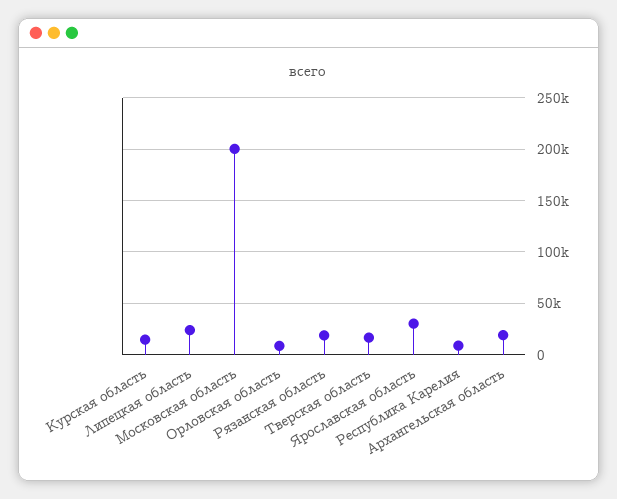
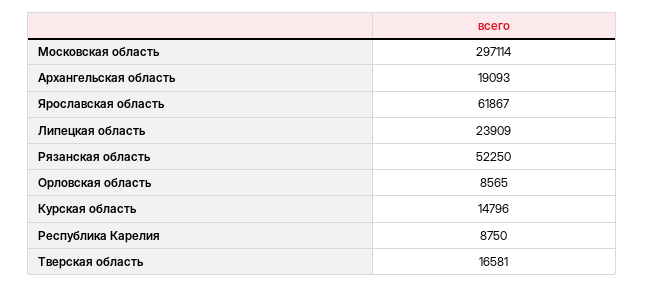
  {
    "Курская область": 14796,
    "Липецкая область": 23909,
-   "Московская область": 200000,
+   "Московская область": 297114,
    "Орловская область": 8565,
-   "Рязанская область": 20000,
+   "Рязанская область": 52250,
    "Тверская область": 16581,
-   "Ярославская область": 30000,
+   "Ярославская область": 61867,
    "Республика Карелия": 8750,
    "Архангельская область": 19093
  }

